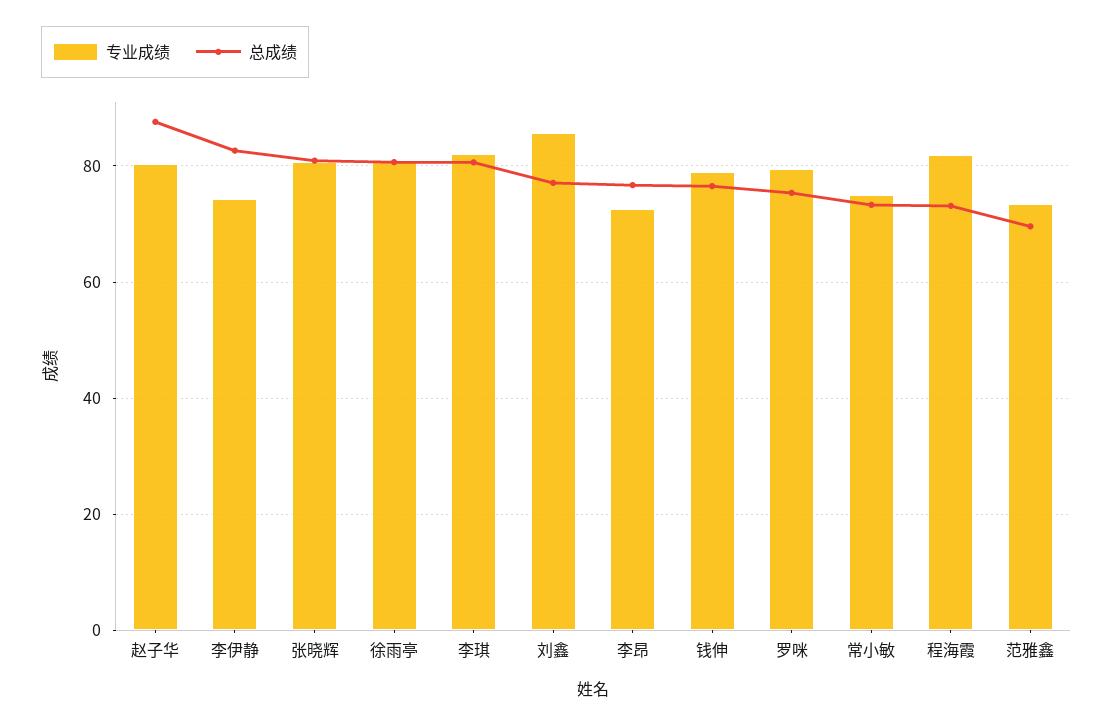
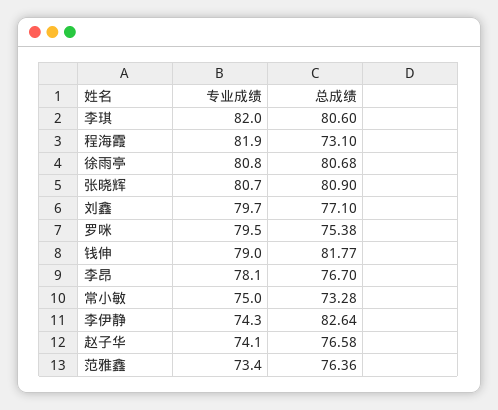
  {
    "专业成绩": {
-     "赵子华": 80,
+     "赵子华": 74.1,
      "李伊静": 74.3,
      "张晓辉": 80.7,
      "徐雨亭": 80.8,
      "李琪": 82,
-     "刘鑫": 86,
+     "刘鑫": 79.7,
-     "李昂": 72,
+     "李昂": 78.1,
      "钱伸": 79,
      "罗咪": 79.5,
      "常小敏": 75,
      "程海霞": 81.9,
      "范雅鑫": 73.4
    },
    "总成绩": {
-     "赵子华": 88,
+     "赵子华": 76.58,
      "李伊静": 82.64,
      "张晓辉": 80.9,
      "徐雨亭": 80.68,
      "李琪": 80.6,
      "刘鑫": 77.1,
      "李昂": 76.7,
-     "钱伸": 76,
+     "钱伸": 81.77,
      "罗咪": 75.38,
      "常小敏": 73.28,
      "程海霞": 73.1,
-     "范雅鑫": 70
+     "范雅鑫": 76.36
    }
  }

